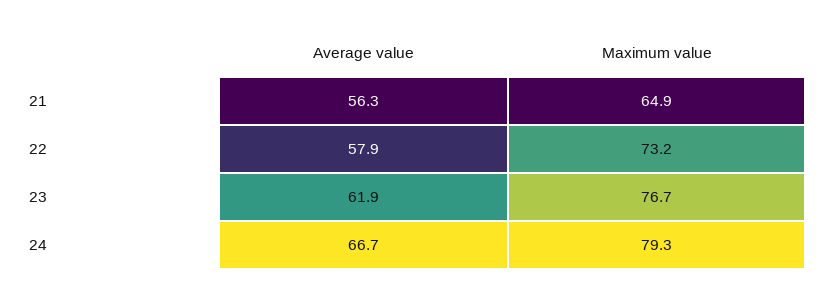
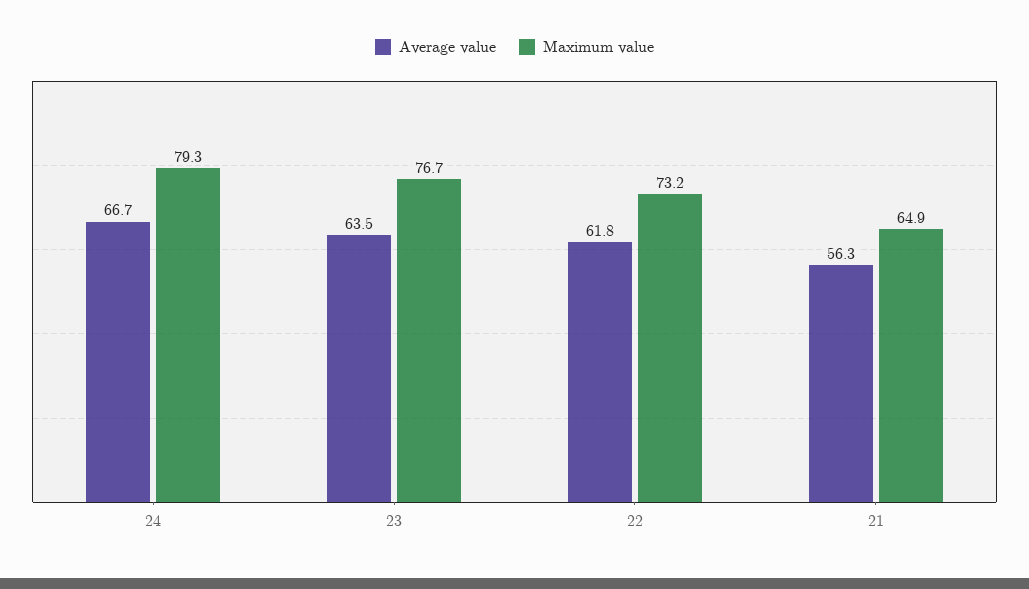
  {
    "Average value": {
      "21": 56.3,
-     "22": 57.9,
+     "22": 61.8,
-     "23": 61.9,
+     "23": 63.5,
      "24": 66.7
    },
    "Maximum value": {
      "21": 64.9,
      "22": 73.2,
      "23": 76.7,
      "24": 79.3
    }
  }

